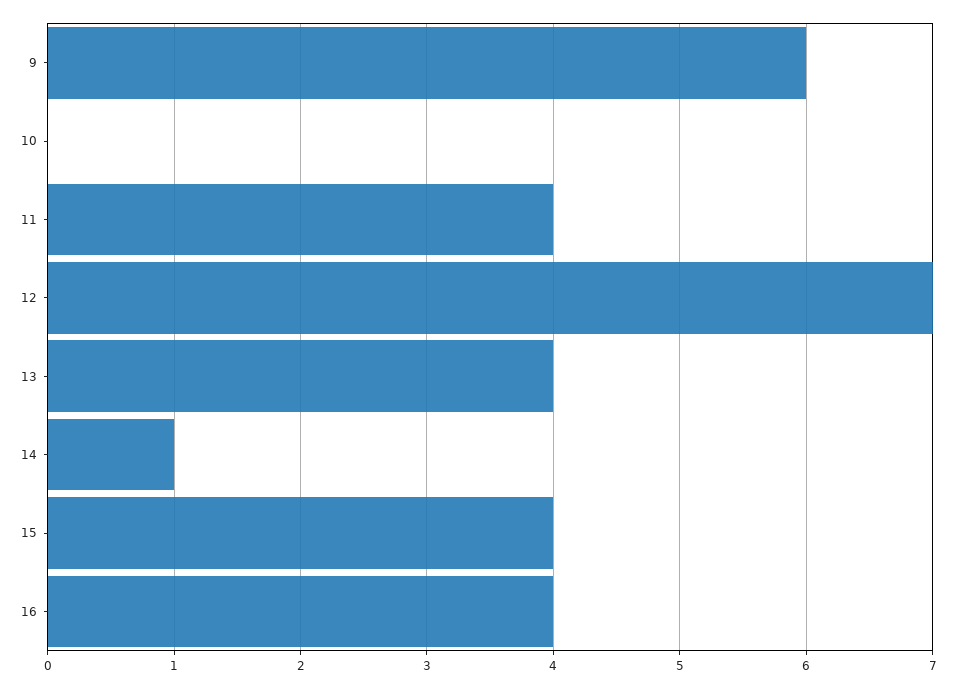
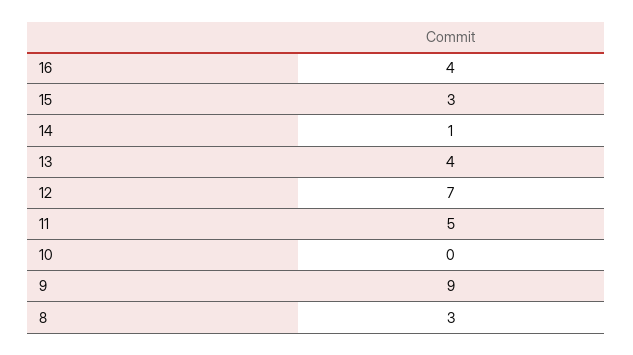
  {
-   "9": 6,
+   "9": 9,
    "10": 0,
-   "11": 4,
+   "11": 5,
    "12": 7,
    "13": 4,
    "14": 1,
-   "15": 4,
+   "15": 3,
-   "16": 4
+   "16": 4,
+   "8": 3
  }

